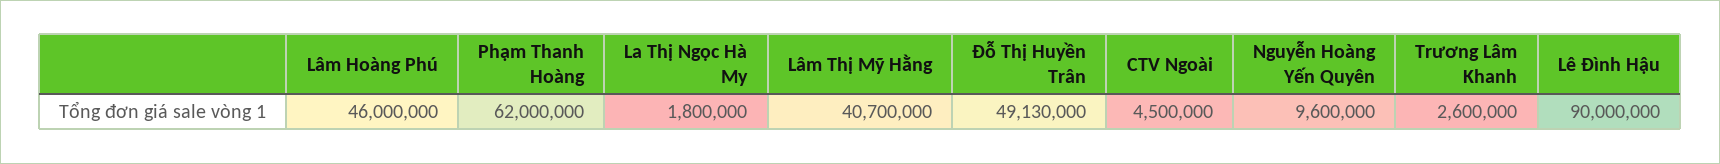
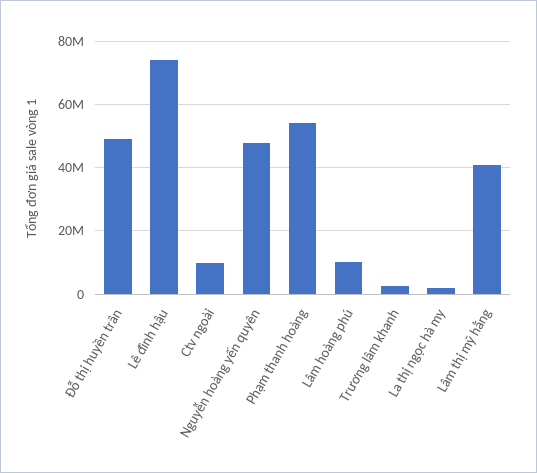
  {
-   "Lâm Hoàng Phú": 46000000,
+   "Lâm Hoàng Phú": 10000000,
-   "Phạm Thanh Hoàng": 62000000,
+   "Phạm Thanh Hoàng": 54000000,
    "La Thị Ngọc Hà My": 1800000,
    "Lâm Thị Mỹ Hằng": 40700000,
    "Đỗ Thị Huyền Trân": 49130000,
-   "CTV Ngoài": 4500000,
+   "CTV Ngoài": 10000000,
-   "Nguyễn Hoàng Yến Quyên": 9600000,
+   "Nguyễn Hoàng Yến Quyên": 48000000,
    "Trương Lâm Khanh": 2600000,
-   "Lê Đình Hậu": 90000000
+   "Lê Đình Hậu": 74000000
  }

